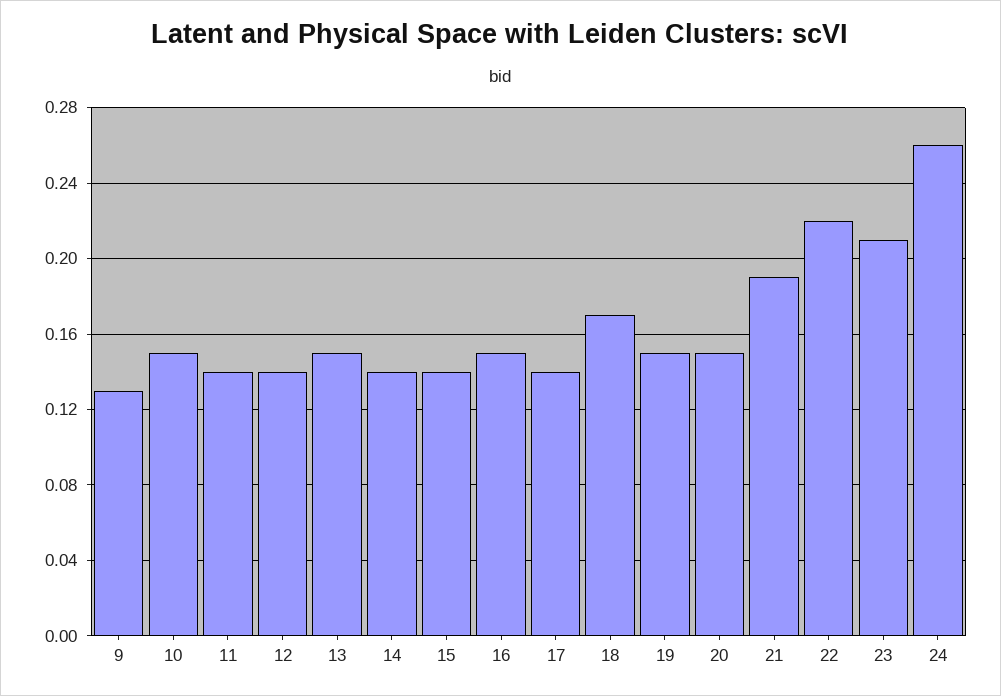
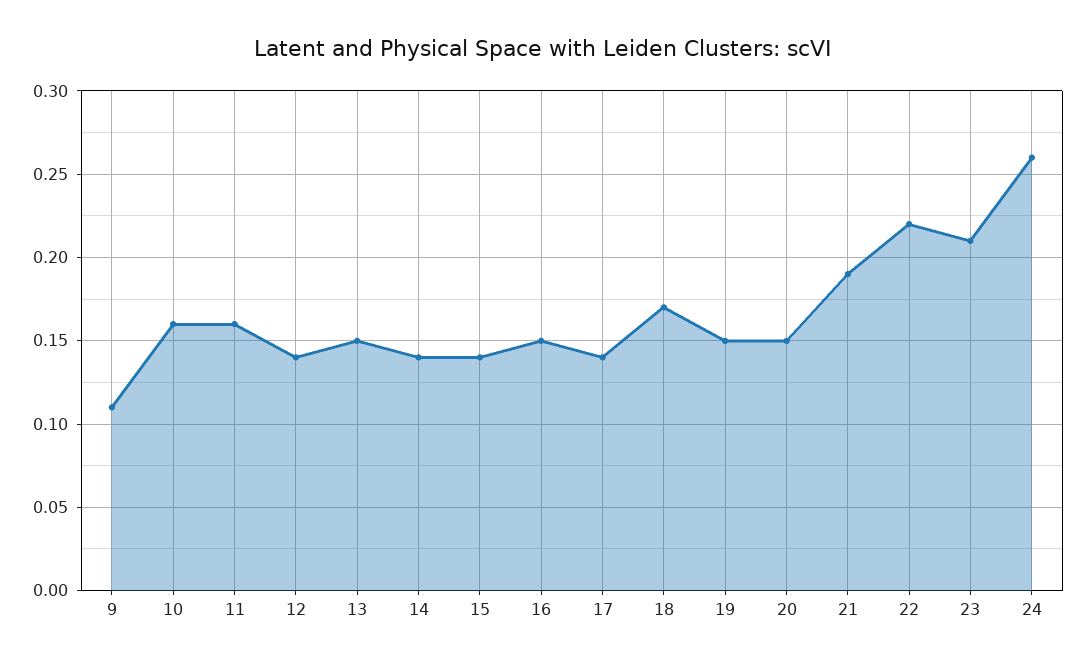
  {
-   "9": 0.13,
+   "9": 0.11,
-   "10": 0.15,
+   "10": 0.16,
-   "11": 0.14,
+   "11": 0.16,
    "12": 0.14,
    "13": 0.15,
    "14": 0.14,
    "15": 0.14,
    "16": 0.15,
    "17": 0.14,
    "18": 0.17,
    "19": 0.15,
    "20": 0.15,
    "21": 0.19,
    "22": 0.22,
    "23": 0.21,
    "24": 0.26
  }

